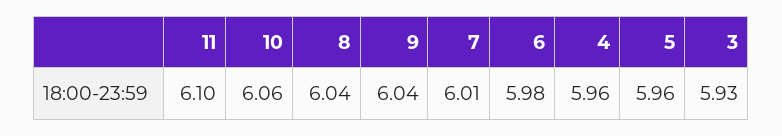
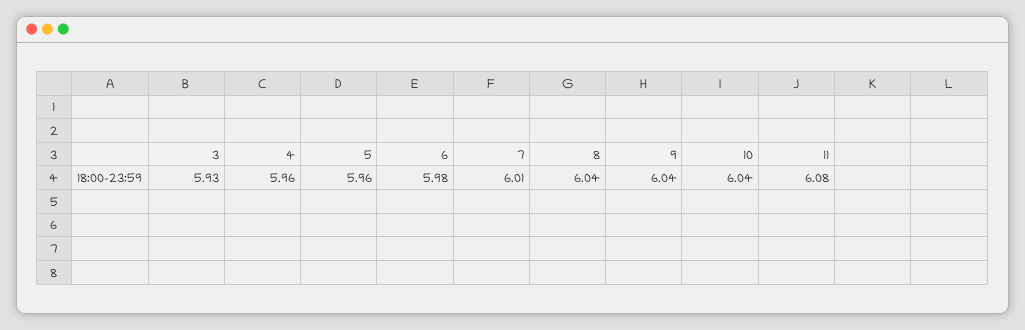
  {
-   "11": 6.1,
+   "11": 6.08,
-   "10": 6.06,
+   "10": 6.04,
    "8": 6.04,
    "9": 6.04,
    "7": 6.01,
    "6": 5.98,
    "4": 5.96,
    "5": 5.96,
    "3": 5.93
  }

